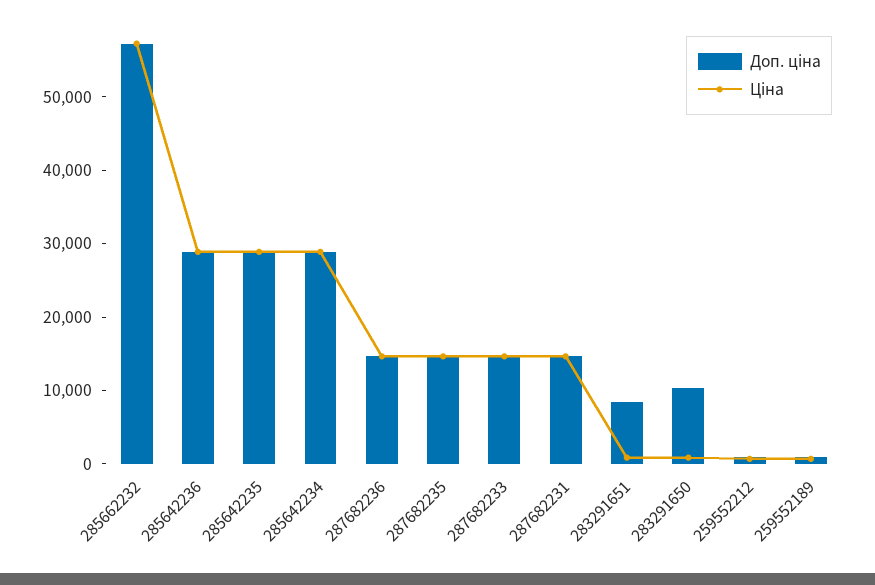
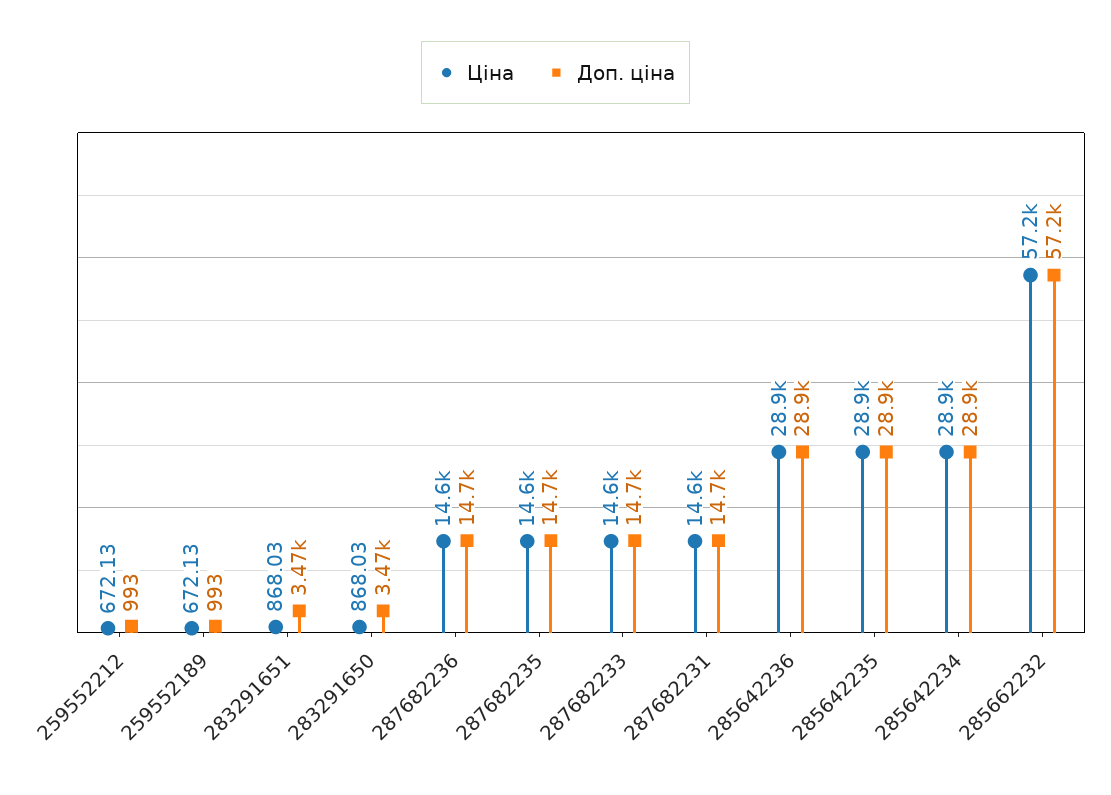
  {
    "Доп. ціна": {
      "285662232": 57200,
      "285642236": 28900,
      "285642235": 28900,
      "285642234": 28900,
      "287682236": 14700,
      "287682235": 14700,
      "287682233": 14700,
      "287682231": 14700,
-     "283291651": 8000,
+     "283291651": 3470,
-     "283291650": 10000,
+     "283291650": 3470,
      "259552212": 993,
      "259552189": 993
    },
    "Ціна": {
      "285662232": 57200,
      "285642236": 28900,
      "285642235": 28900,
      "285642234": 28900,
      "287682236": 14600,
      "287682235": 14600,
      "287682233": 14600,
      "287682231": 14600,
      "283291651": 868.03,
      "283291650": 868.03,
      "259552212": 672.13,
      "259552189": 672.13
    }
  }

